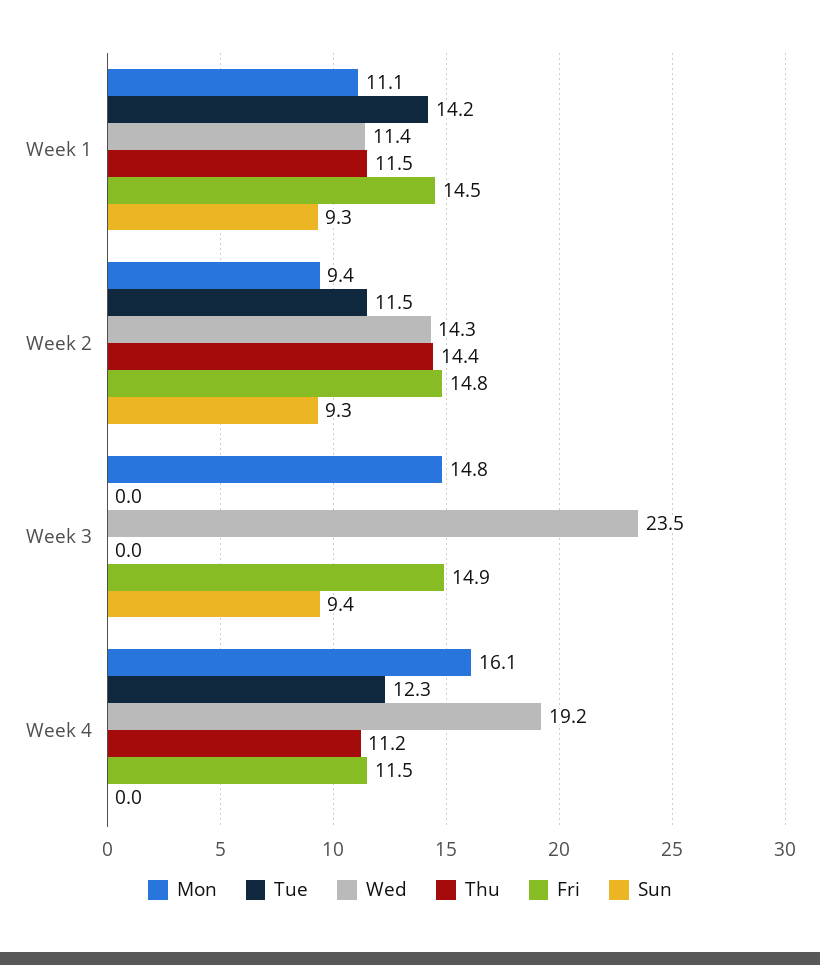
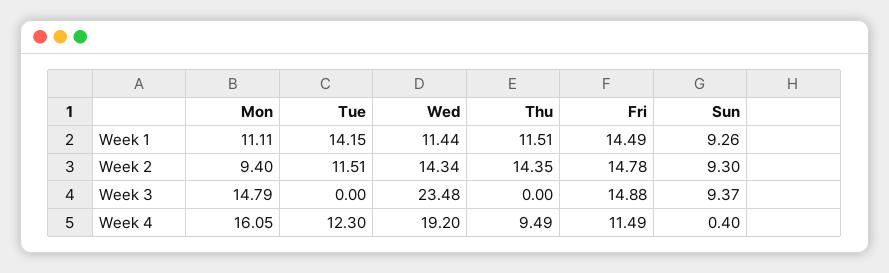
  {
    "Mon": {
      "Week 1": 11.11,
      "Week 2": 9.4,
      "Week 3": 14.79,
      "Week 4": 16.05
    },
    "Tue": {
      "Week 1": 14.15,
      "Week 2": 11.51,
      "Week 3": 0,
      "Week 4": 12.3
    },
    "Wed": {
      "Week 1": 11.44,
      "Week 2": 14.34,
      "Week 3": 23.48,
      "Week 4": 19.2
    },
    "Thu": {
      "Week 1": 11.51,
      "Week 2": 14.35,
      "Week 3": 0,
-     "Week 4": 11.2
+     "Week 4": 9.49
    },
    "Fri": {
      "Week 1": 14.49,
      "Week 2": 14.78,
      "Week 3": 14.88,
      "Week 4": 11.49
    },
    "Sun": {
      "Week 1": 9.26,
      "Week 2": 9.3,
      "Week 3": 9.37,
-     "Week 4": 0
+     "Week 4": 0.4
    }
  }

